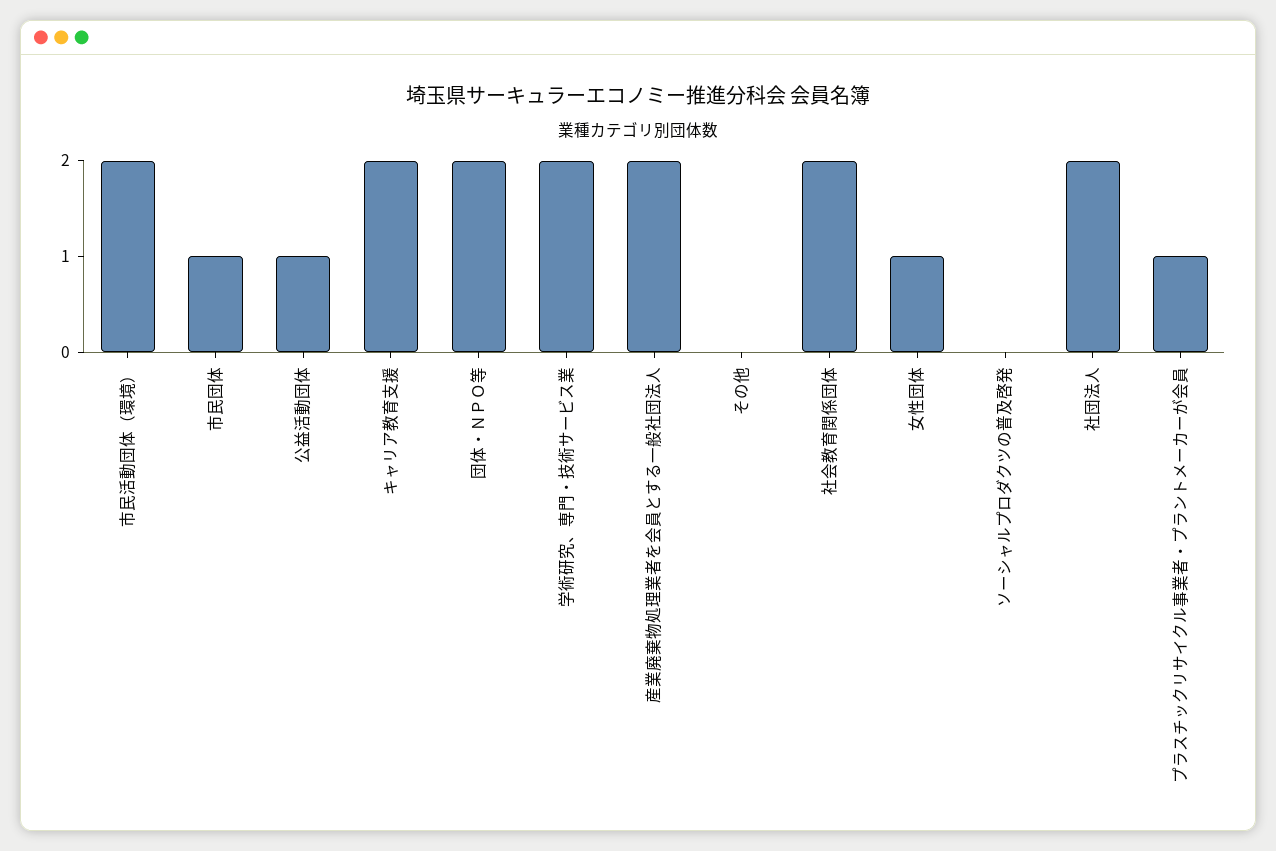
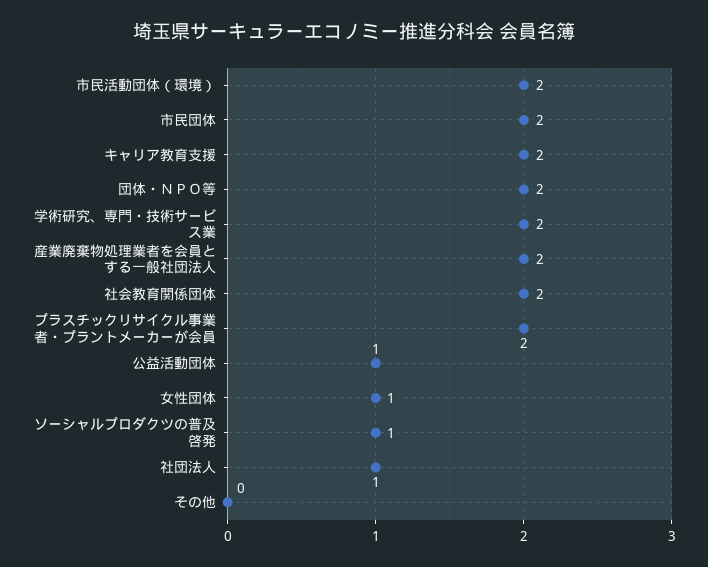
  {
    "市民活動団体（環境）": 2,
-   "市民団体": 1,
+   "市民団体": 2,
    "公益活動団体": 1,
    "キャリア教育支援": 2,
    "団体・ＮＰＯ等": 2,
    "学術研究、専門・技術サービス業": 2,
    "産業廃棄物処理業者を会員とする一般社団法人": 2,
    "その他": 0,
    "社会教育関係団体": 2,
    "女性団体": 1,
-   "ソーシャルプロダクツの普及啓発": 0,
+   "ソーシャルプロダクツの普及啓発": 1,
-   "社団法人": 2,
+   "社団法人": 1,
-   "プラスチックリサイクル事業者・プラントメーカーが会員": 1
+   "プラスチックリサイクル事業者・プラントメーカーが会員": 2
  }

